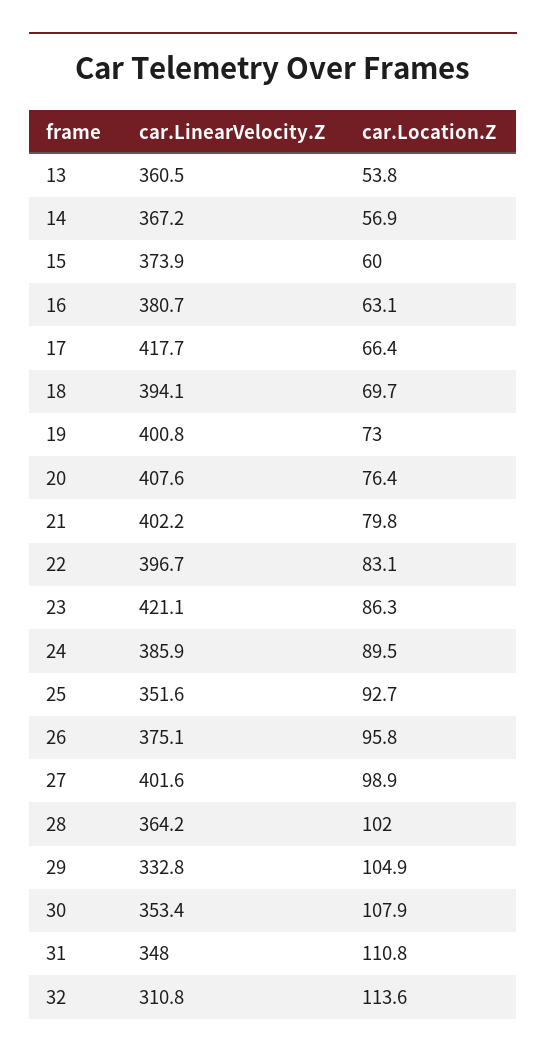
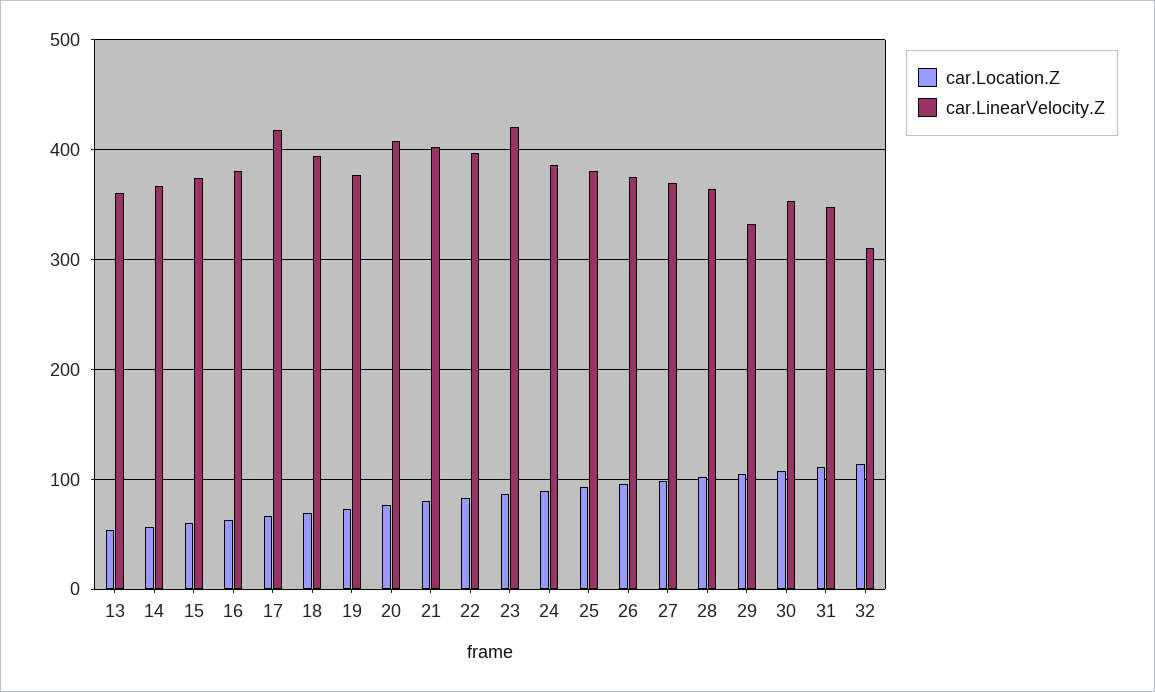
  {
    "car.LinearVelocity.Z": {
      "13": 360.5,
      "14": 367.2,
      "15": 373.9,
      "16": 380.7,
      "17": 417.7,
      "18": 394.1,
-     "19": 400.8,
+     "19": 380,
      "20": 407.6,
      "21": 402.2,
      "22": 396.7,
      "23": 421.1,
      "24": 385.9,
-     "25": 351.6,
+     "25": 380,
      "26": 375.1,
-     "27": 401.6,
+     "27": 370,
      "28": 364.2,
      "29": 332.8,
      "30": 353.4,
      "31": 348,
      "32": 310.8
    },
    "car.Location.Z": {
      "13": 53.8,
      "14": 56.9,
      "15": 60,
      "16": 63.1,
      "17": 66.4,
      "18": 69.7,
      "19": 73,
      "20": 76.4,
      "21": 79.8,
      "22": 83.1,
      "23": 86.3,
      "24": 89.5,
      "25": 92.7,
      "26": 95.8,
      "27": 98.9,
      "28": 102,
      "29": 104.9,
      "30": 107.9,
      "31": 110.8,
      "32": 113.6
    }
  }

